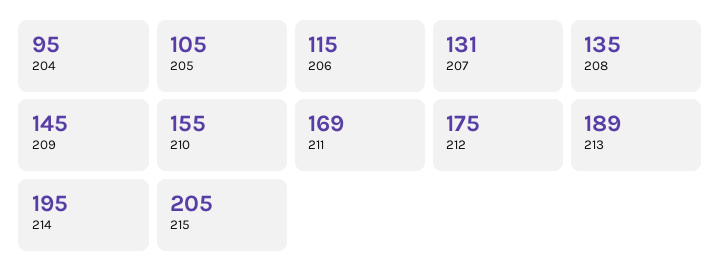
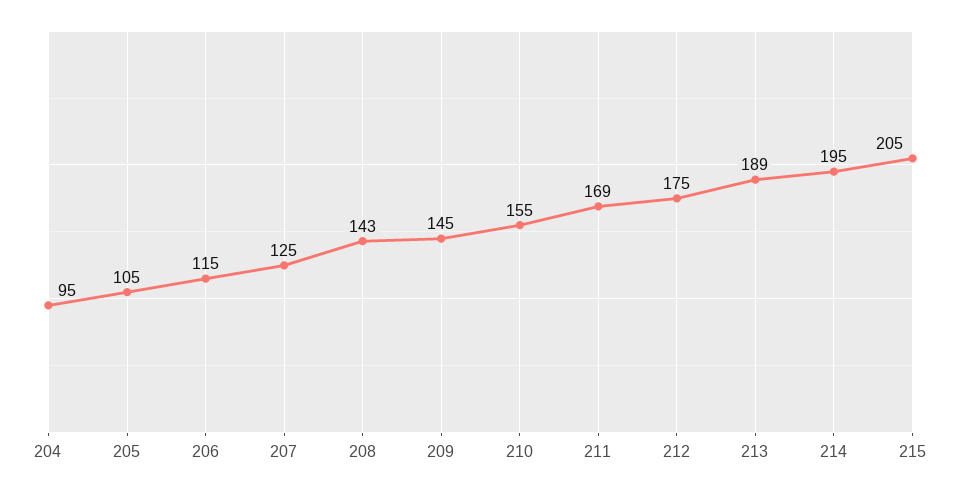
  {
    "204": 95,
    "205": 105,
    "206": 115,
-   "207": 131,
+   "207": 125,
-   "208": 135,
+   "208": 143,
    "209": 145,
    "210": 155,
    "211": 169,
    "212": 175,
    "213": 189,
    "214": 195,
    "215": 205
  }

